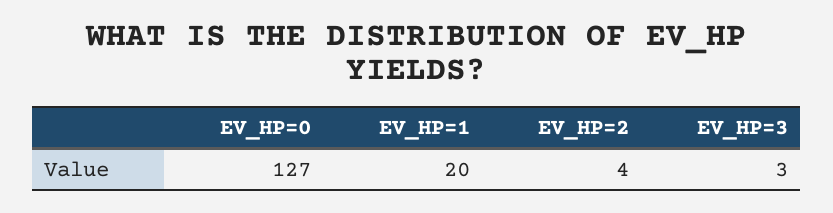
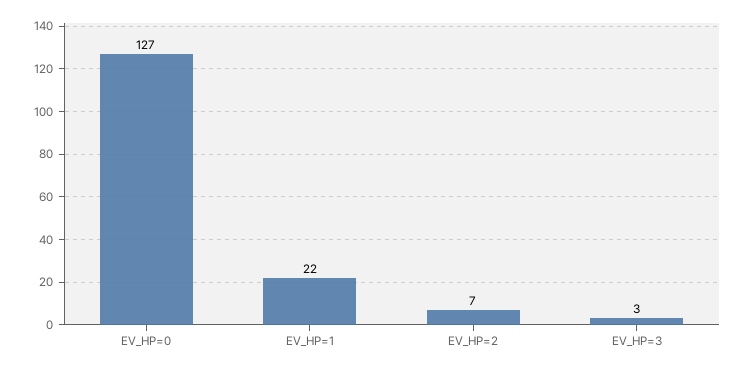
  {
    "EV_HP=0": 127,
-   "EV_HP=1": 20,
+   "EV_HP=1": 22,
-   "EV_HP=2": 4,
+   "EV_HP=2": 7,
    "EV_HP=3": 3
  }

